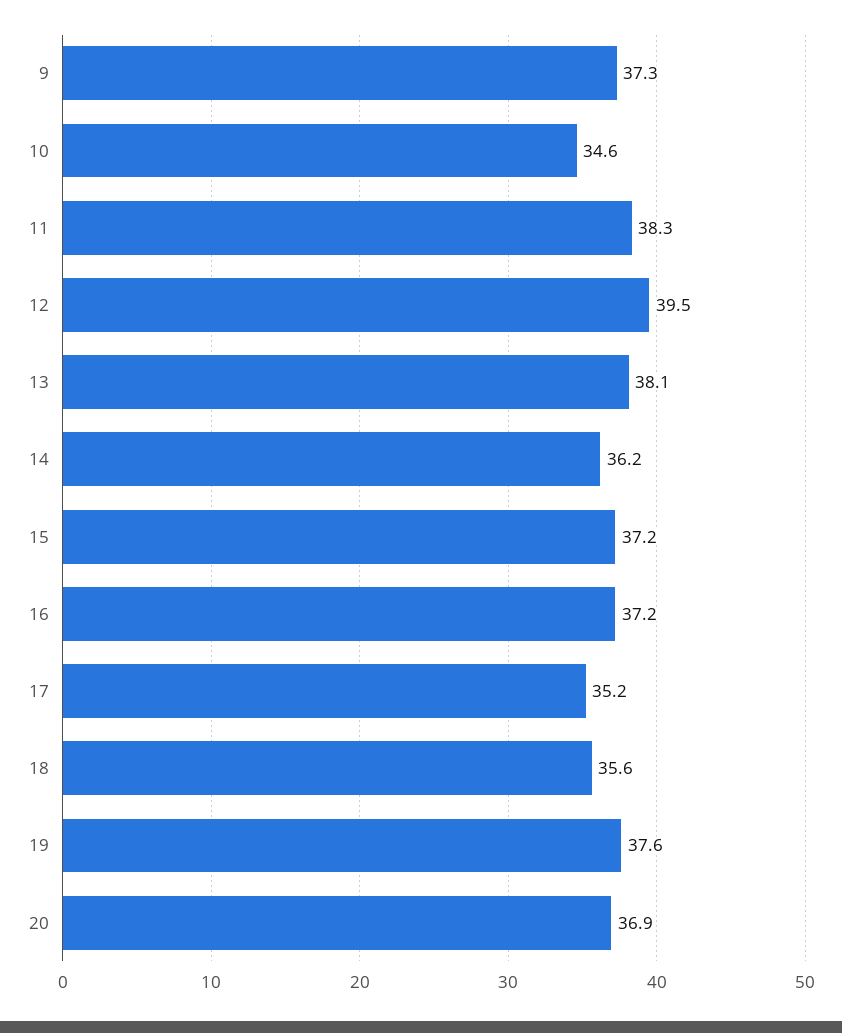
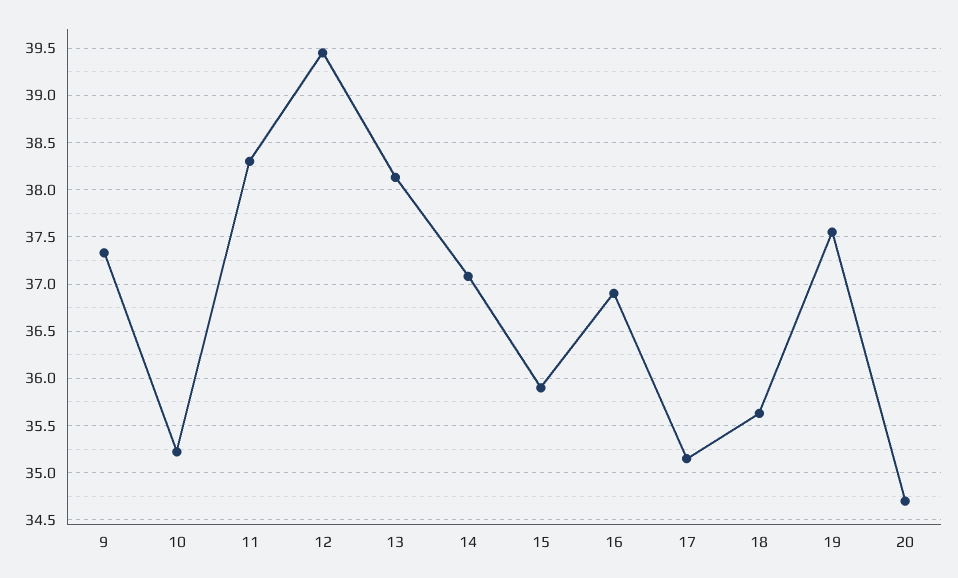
  {
    "9": 37.3,
-   "10": 34.6,
+   "10": 35.2,
    "11": 38.3,
    "12": 39.5,
    "13": 38.1,
-   "14": 36.2,
+   "14": 37.1,
-   "15": 37.2,
+   "15": 35.9,
-   "16": 37.2,
+   "16": 36.9,
    "17": 35.2,
    "18": 35.6,
    "19": 37.6,
-   "20": 36.9
+   "20": 34.7
  }

